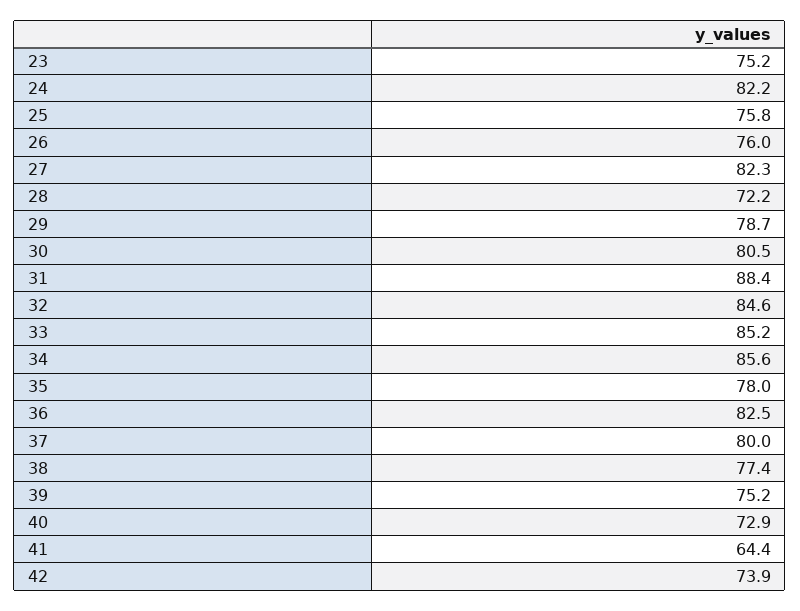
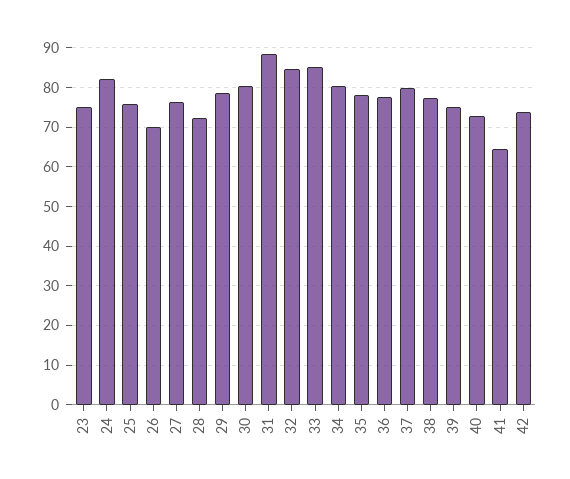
  {
    "23": 75.2,
    "24": 82.2,
    "25": 75.8,
-   "26": 76,
+   "26": 70,
-   "27": 82.3,
+   "27": 76,
    "28": 72.2,
    "29": 78.7,
    "30": 80.5,
    "31": 88.4,
    "32": 84.6,
    "33": 85.2,
-   "34": 85.6,
+   "34": 80,
    "35": 78,
-   "36": 82.5,
+   "36": 78,
    "37": 80,
    "38": 77.4,
    "39": 75.2,
    "40": 72.9,
    "41": 64.4,
    "42": 73.9
  }

